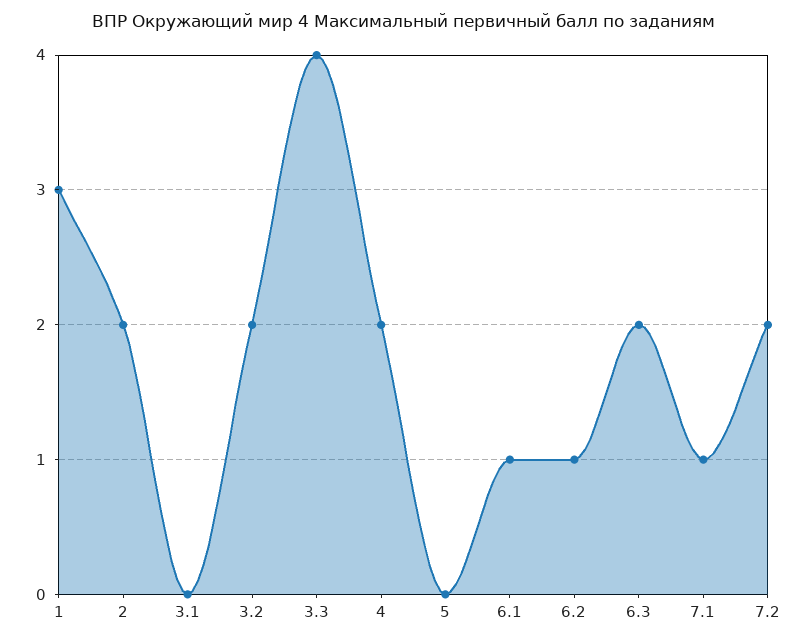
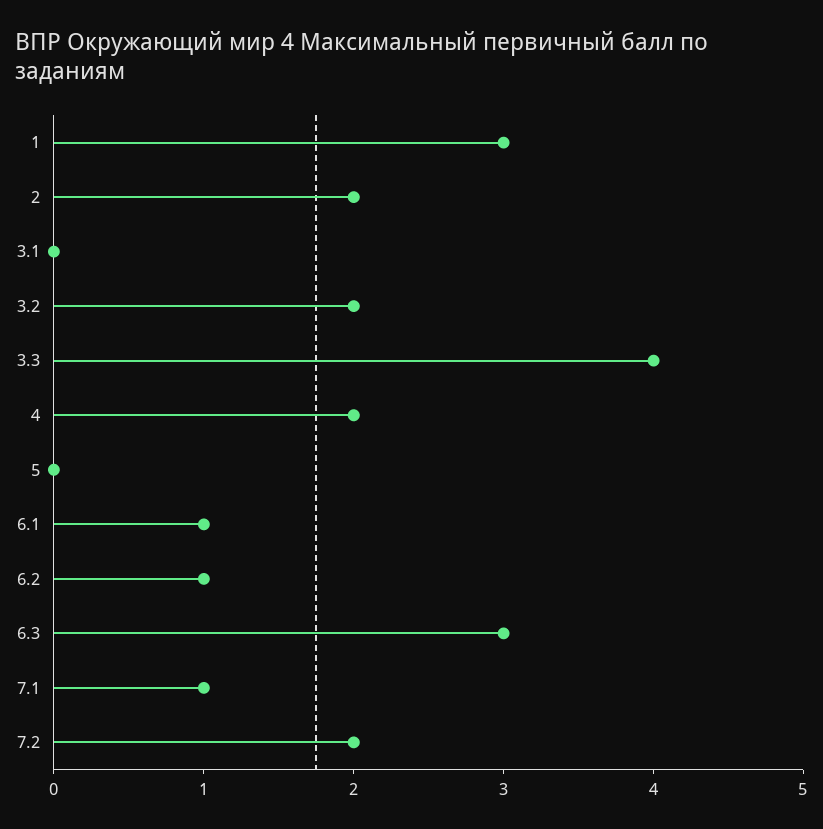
  {
    "1": 3,
    "2": 2,
    "3.1": 0,
    "3.2": 2,
    "3.3": 4,
    "4": 2,
    "5": 0,
    "6.1": 1,
    "6.2": 1,
-   "6.3": 2,
+   "6.3": 3,
    "7.1": 1,
    "7.2": 2
  }

